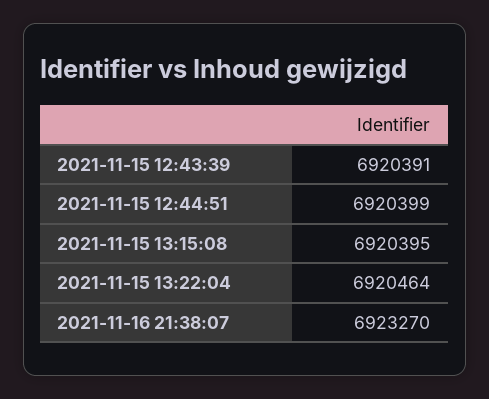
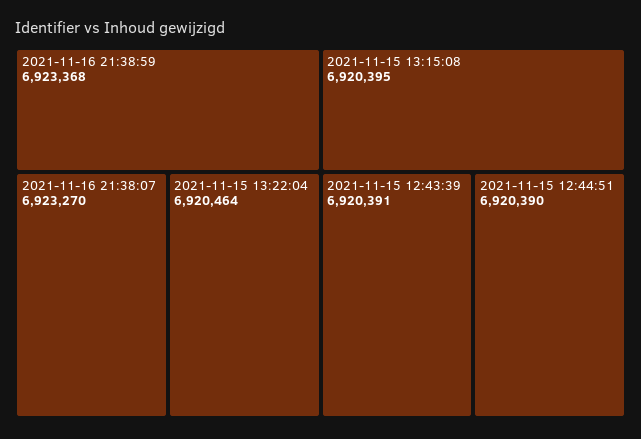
  {
    "2021-11-15 12:43:39": 6920391,
-   "2021-11-15 12:44:51": 6920399,
+   "2021-11-15 12:44:51": 6920390,
    "2021-11-15 13:15:08": 6920395,
    "2021-11-15 13:22:04": 6920464,
-   "2021-11-16 21:38:07": 6923270
+   "2021-11-16 21:38:07": 6923270,
+   "2021-11-16 21:38:59": 6923368
  }

